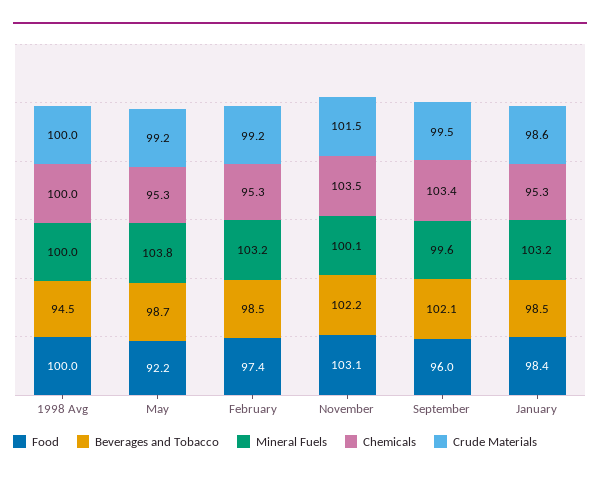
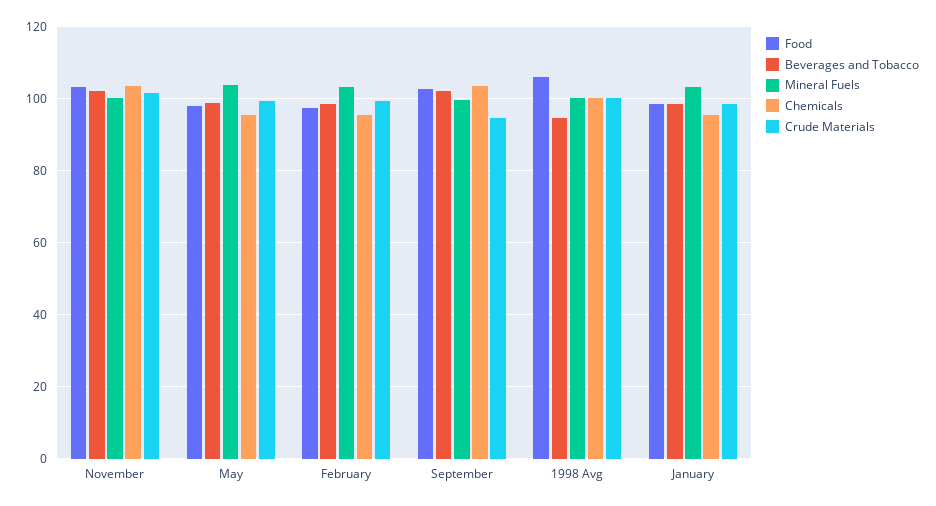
  {
    "Food": {
-     "1998 Avg": 100,
+     "1998 Avg": 106,
-     "May": 92.2,
+     "May": 98,
      "February": 97.4,
      "November": 103.1,
-     "September": 96,
+     "September": 102,
      "January": 98.4
    },
    "Beverages and Tobacco": {
      "1998 Avg": 94.5,
      "May": 98.7,
      "February": 98.5,
      "November": 102.2,
      "September": 102.1,
      "January": 98.5
    },
    "Mineral Fuels": {
      "1998 Avg": 100,
      "May": 103.8,
      "February": 103.2,
      "November": 100.1,
      "September": 99.6,
      "January": 103.2
    },
    "Chemicals": {
      "1998 Avg": 100,
      "May": 95.3,
      "February": 95.3,
      "November": 103.5,
      "September": 103.4,
      "January": 95.3
    },
    "Crude Materials": {
      "1998 Avg": 100,
      "May": 99.2,
      "February": 99.2,
      "November": 101.5,
-     "September": 99.5,
+     "September": 94,
      "January": 98.6
    }
  }

